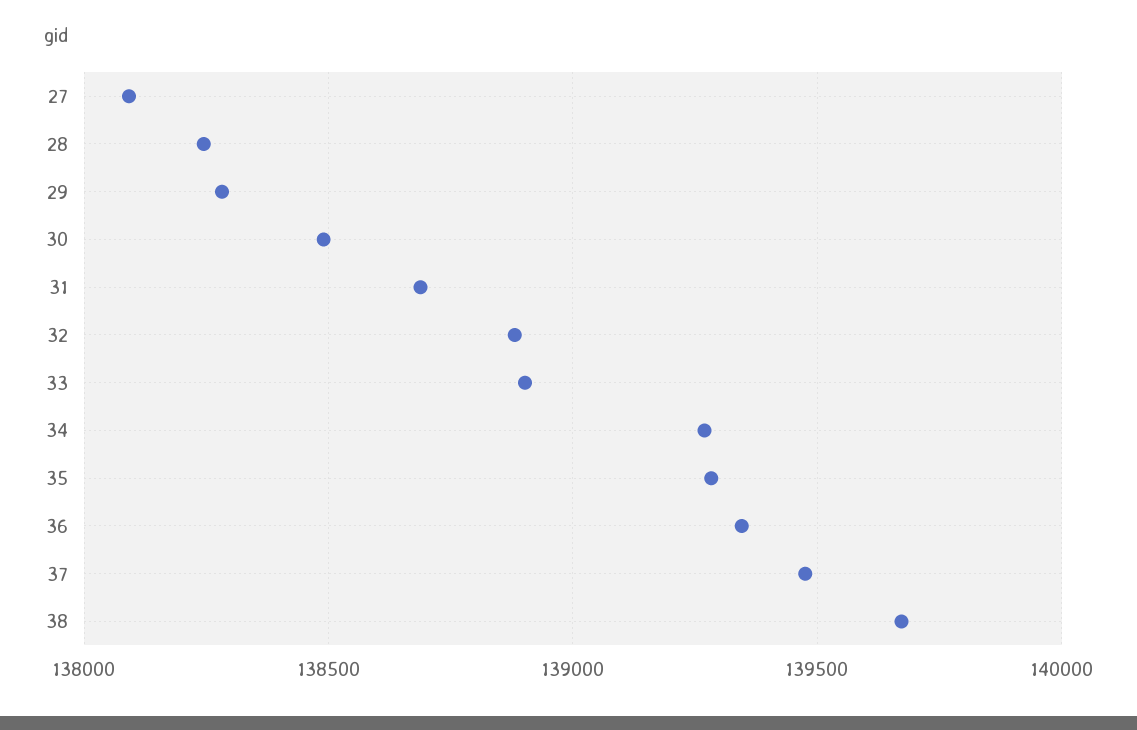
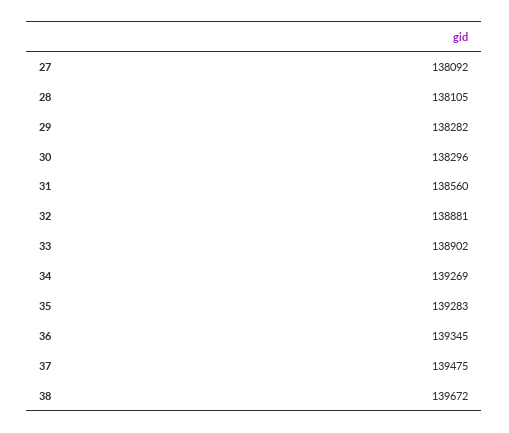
  {
    "27": 138092,
-   "28": 138250,
+   "28": 138105,
    "29": 138282,
-   "30": 138500,
+   "30": 138296,
-   "31": 138700,
+   "31": 138560,
    "32": 138881,
    "33": 138902,
    "34": 139269,
    "35": 139283,
    "36": 139345,
    "37": 139475,
    "38": 139672
  }

